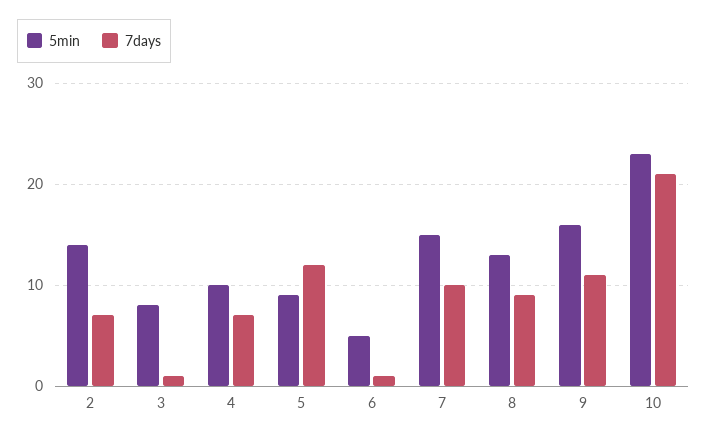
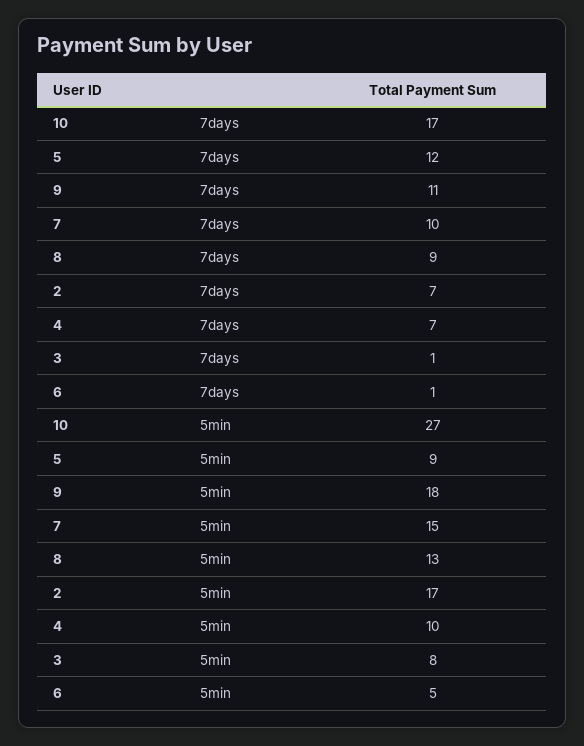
  {
    "5min": {
-     "2": 14,
+     "2": 17,
      "3": 8,
      "4": 10,
      "5": 9,
      "6": 5,
      "7": 15,
      "8": 13,
-     "9": 16,
+     "9": 18,
-     "10": 23
+     "10": 27
    },
    "7days": {
      "2": 7,
      "3": 1,
      "4": 7,
      "5": 12,
      "6": 1,
      "7": 10,
      "8": 9,
      "9": 11,
-     "10": 21
+     "10": 17
    }
  }

